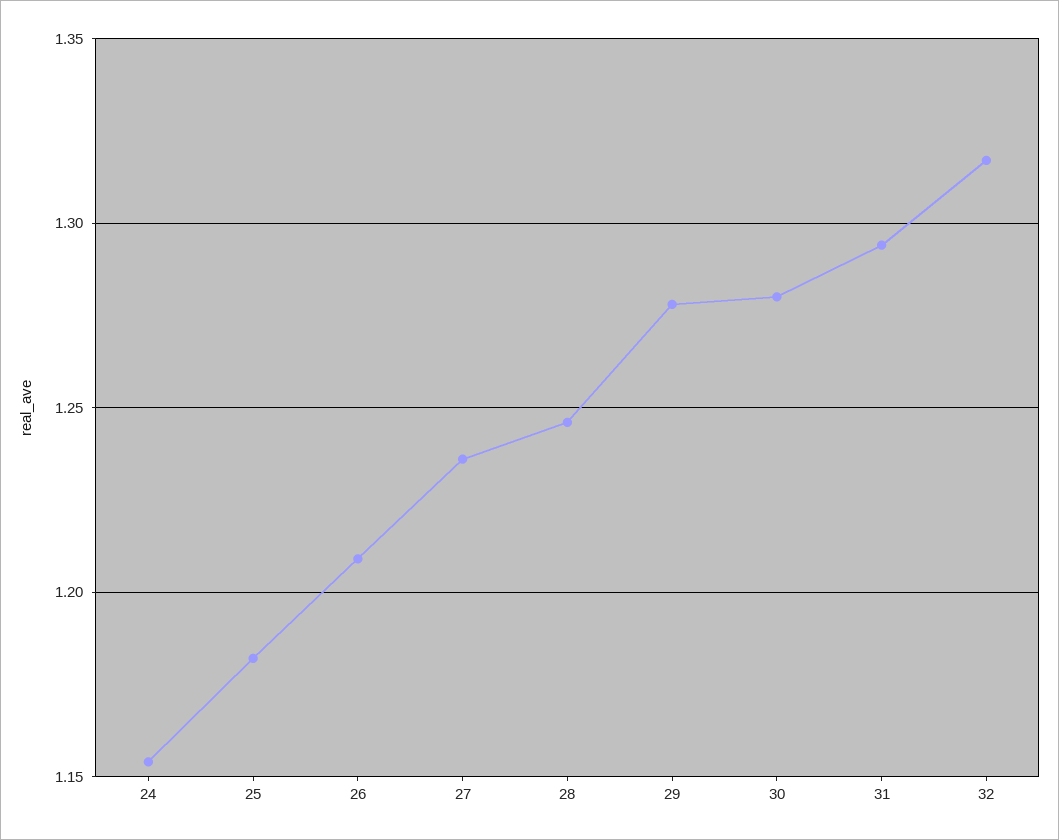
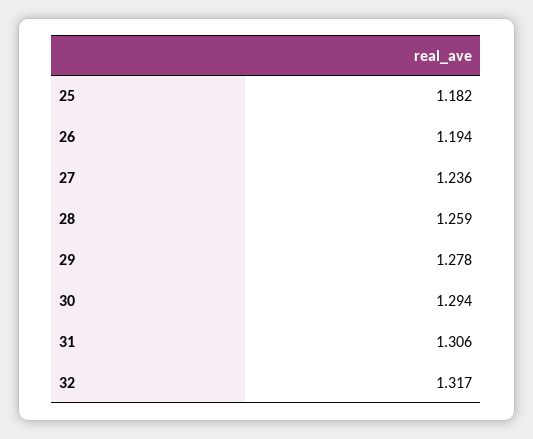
  {
-   "24": 1.155,
    "25": 1.182,
-   "26": 1.21,
+   "26": 1.194,
    "27": 1.236,
-   "28": 1.245,
+   "28": 1.259,
    "29": 1.278,
-   "30": 1.28,
+   "30": 1.294,
-   "31": 1.295,
+   "31": 1.306,
    "32": 1.317
  }

